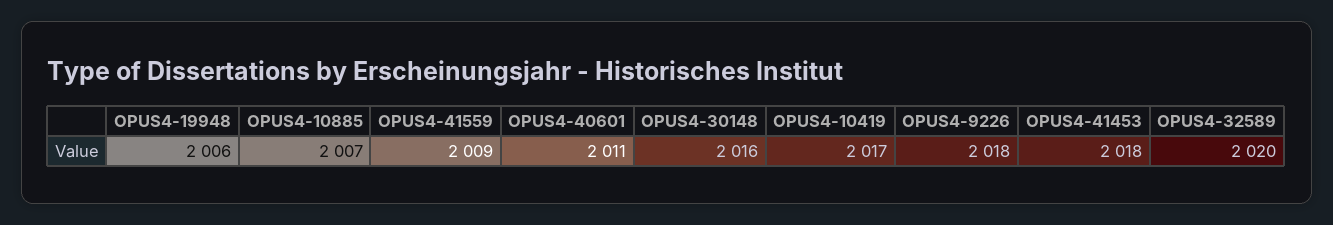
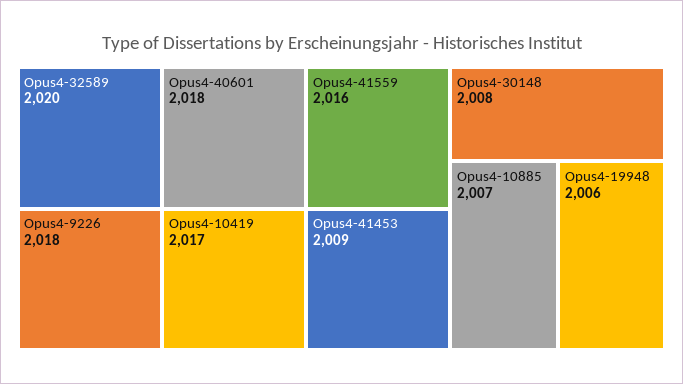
  {
    "OPUS4-19948": 2006,
    "OPUS4-10885": 2007,
-   "OPUS4-41559": 2009,
+   "OPUS4-41559": 2016,
-   "OPUS4-40601": 2011,
+   "OPUS4-40601": 2018,
-   "OPUS4-30148": 2016,
+   "OPUS4-30148": 2008,
    "OPUS4-10419": 2017,
    "OPUS4-9226": 2018,
-   "OPUS4-41453": 2018,
+   "OPUS4-41453": 2009,
    "OPUS4-32589": 2020
  }

